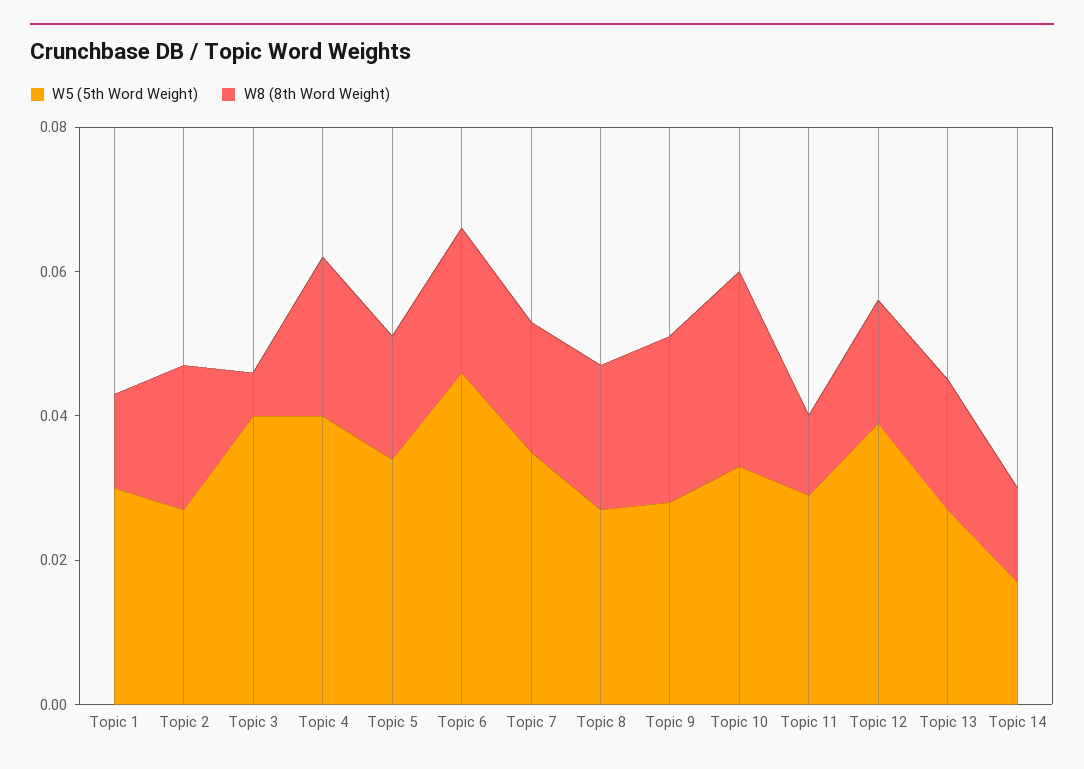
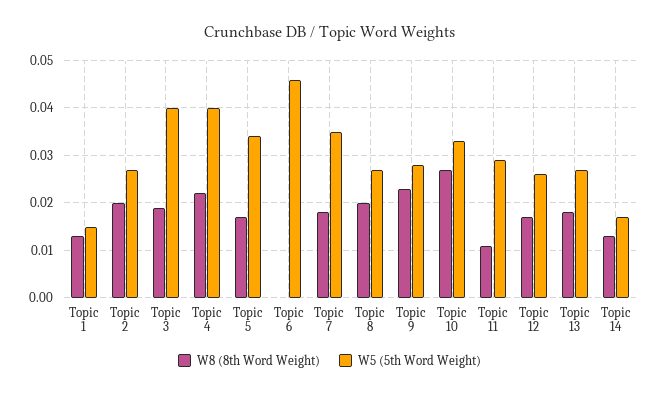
  {
    "W5 (5th Word Weight)": {
-     "Topic 1": 0.03,
+     "Topic 1": 0.015,
      "Topic 2": 0.025,
      "Topic 3": 0.04,
      "Topic 4": 0.04,
      "Topic 5": 0.035,
      "Topic 6": 0.045,
      "Topic 7": 0.035,
      "Topic 8": 0.025,
      "Topic 9": 0.03,
      "Topic 10": 0.035,
      "Topic 11": 0.03,
-     "Topic 12": 0.04,
+     "Topic 12": 0.025,
      "Topic 13": 0.025,
      "Topic 14": 0.015
    },
    "W8 (8th Word Weight)": {
      "Topic 1": 0.015,
      "Topic 2": 0.02,
-     "Topic 3": 0.005,
+     "Topic 3": 0.02,
      "Topic 4": 0.02,
      "Topic 5": 0.015,
-     "Topic 6": 0.02,
+     "Topic 6": 0,
      "Topic 7": 0.02,
      "Topic 8": 0.02,
      "Topic 9": 0.025,
      "Topic 10": 0.025,
      "Topic 11": 0.01,
      "Topic 12": 0.015,
      "Topic 13": 0.02,
      "Topic 14": 0.015
    }
  }

